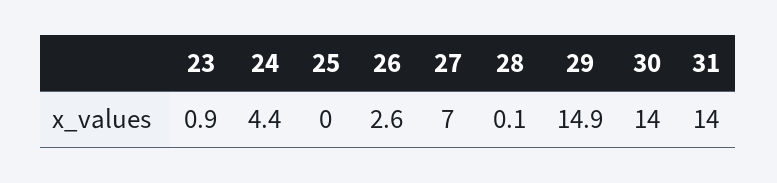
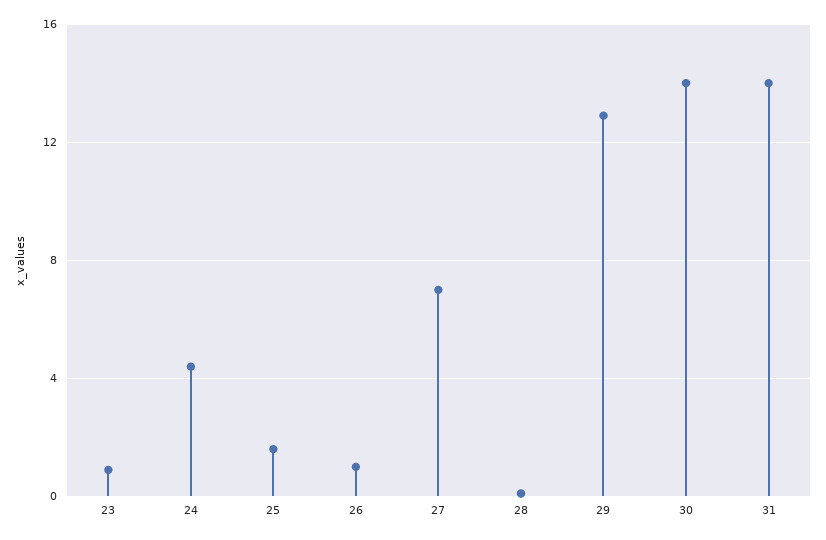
  {
    "23": 0.9,
    "24": 4.4,
-   "25": 0,
+   "25": 1.5,
-   "26": 2.6,
+   "26": 1,
    "27": 7,
    "28": 0.1,
-   "29": 14.9,
+   "29": 13,
    "30": 14,
    "31": 14
  }

